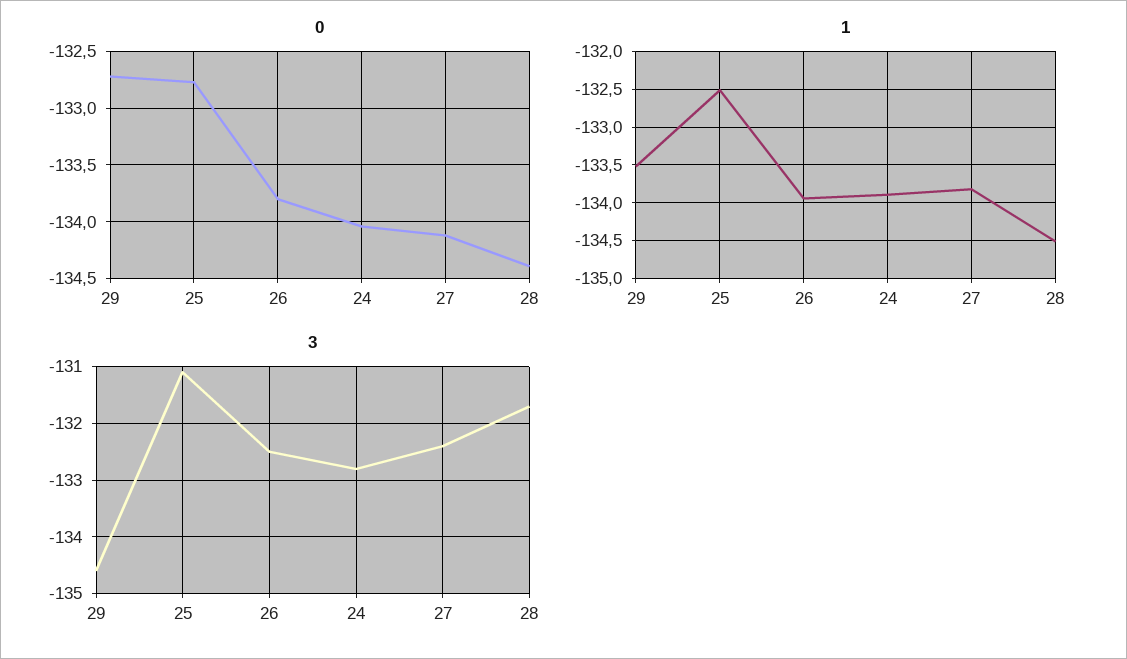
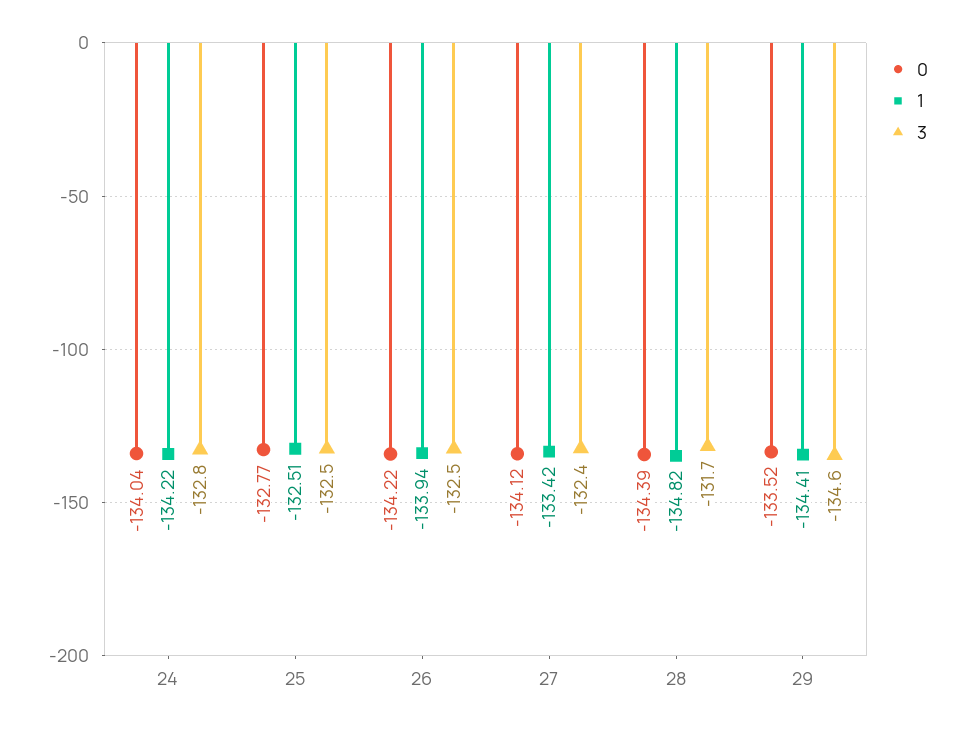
  {
    "0": {
-     "29": -132.7,
+     "29": -133.52,
      "25": -132.77,
-     "26": -133.8,
+     "26": -134.22,
      "24": -134.04,
      "27": -134.12,
      "28": -134.39
    },
    "1": {
-     "29": -133.5,
+     "29": -134.41,
      "25": -132.51,
      "26": -133.94,
-     "24": -133.9,
+     "24": -134.22,
-     "27": -133.8,
+     "27": -133.42,
-     "28": -134.5
+     "28": -134.82
    },
    "3": {
      "29": -134.6,
-     "25": -131,
+     "25": -132.5,
      "26": -132.5,
      "24": -132.8,
      "27": -132.4,
      "28": -131.7
    }
  }

